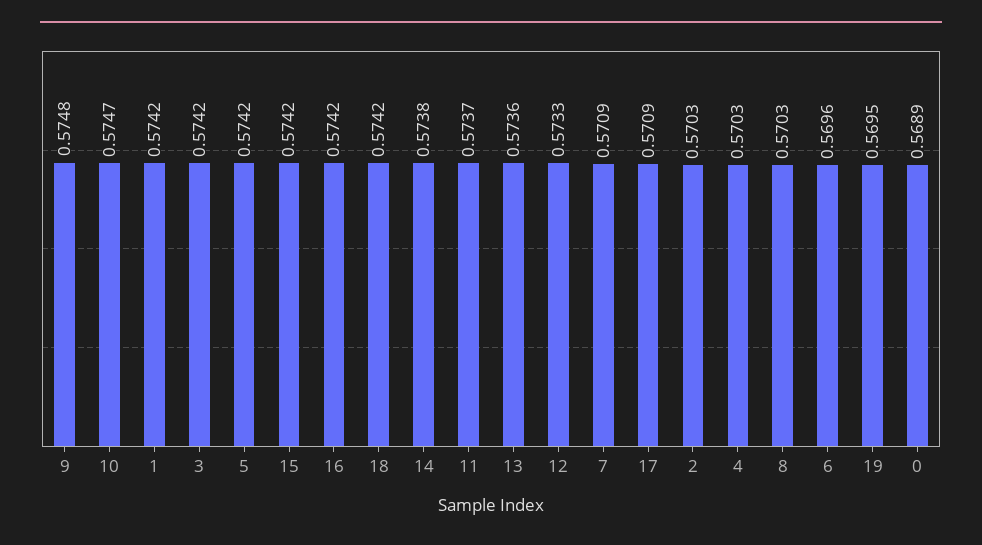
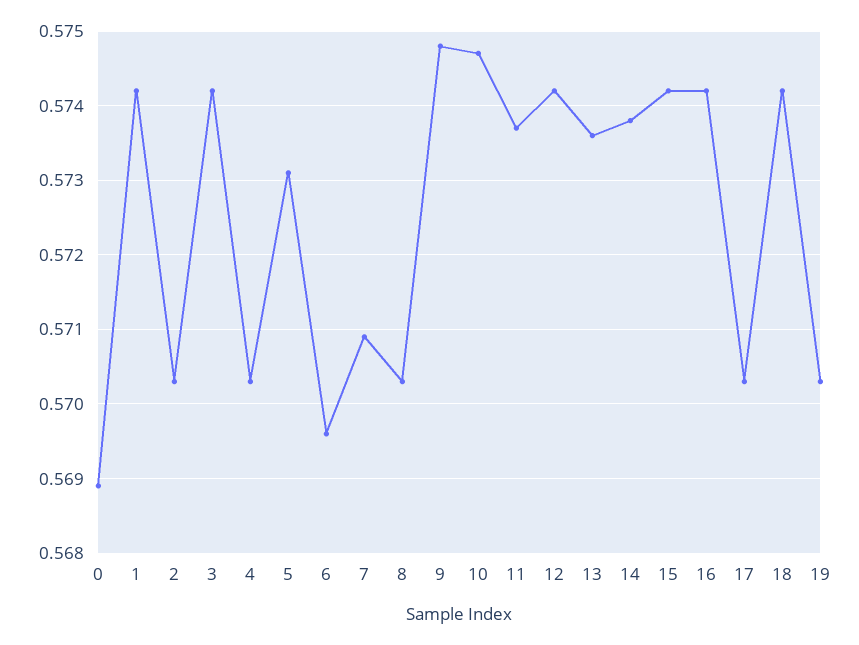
  {
    "9": 0.5748,
    "10": 0.5747,
    "1": 0.5742,
    "3": 0.5742,
-   "5": 0.5742,
+   "5": 0.5731,
    "15": 0.5742,
    "16": 0.5742,
    "18": 0.5742,
    "14": 0.5738,
    "11": 0.5737,
    "13": 0.5736,
-   "12": 0.5733,
+   "12": 0.5742,
    "7": 0.5709,
-   "17": 0.5709,
+   "17": 0.5703,
    "2": 0.5703,
    "4": 0.5703,
    "8": 0.5703,
    "6": 0.5696,
-   "19": 0.5695,
+   "19": 0.5703,
    "0": 0.5689
  }

